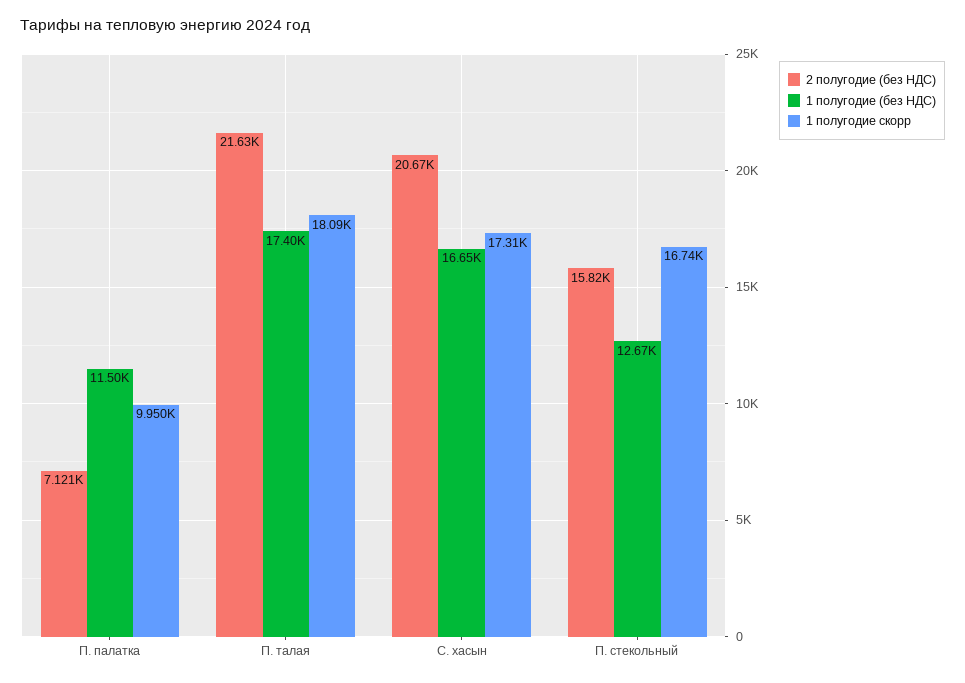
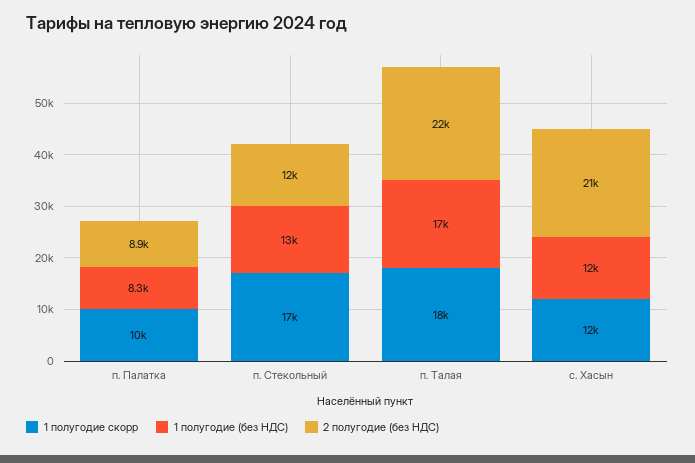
  {
    "2 полугодие (без НДС)": {
-     "П. палатка": 7121,
+     "П. палатка": 8900,
      "П. талая": 21630,
      "С. хасын": 20670,
-     "П. стекольный": 15820
+     "П. стекольный": 12000
    },
    "1 полугодие (без НДС)": {
-     "П. палатка": 11500,
+     "П. палатка": 8300,
      "П. талая": 17400,
-     "С. хасын": 16650,
+     "С. хасын": 12000,
      "П. стекольный": 12670
    },
    "1 полугодие скорр": {
      "П. палатка": 9950,
      "П. талая": 18090,
-     "С. хасын": 17310,
+     "С. хасын": 12000,
      "П. стекольный": 16740
    }
  }

